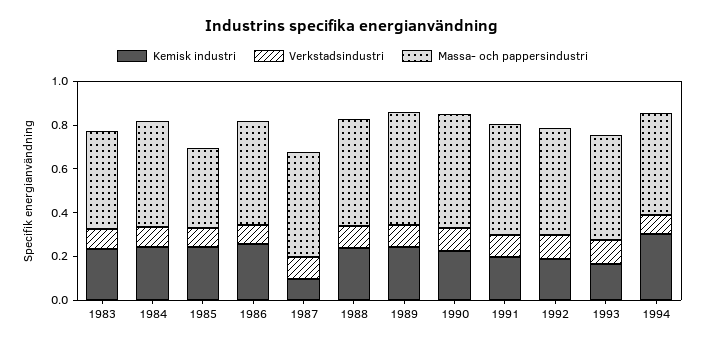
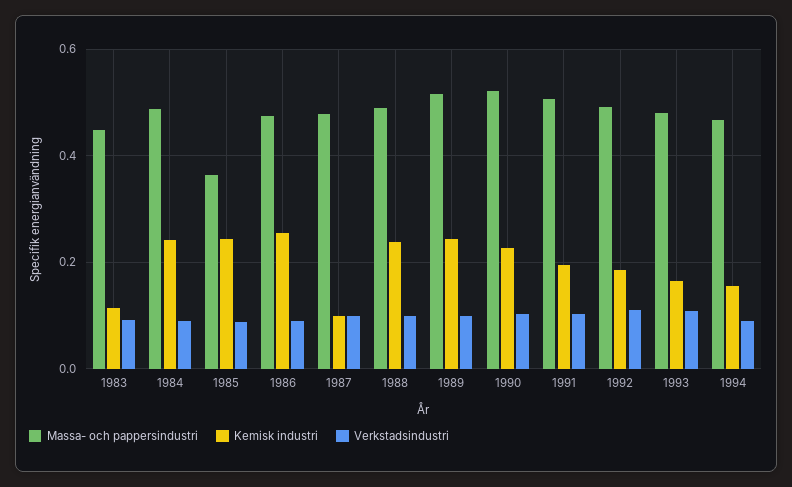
  {
    "Kemisk industri": {
-     "1983": 0.25,
+     "1983": 0.12,
      "1984": 0.24,
      "1985": 0.24,
      "1986": 0.26,
      "1987": 0.1,
      "1988": 0.24,
      "1989": 0.24,
      "1990": 0.22,
      "1991": 0.2,
      "1992": 0.18,
      "1993": 0.16,
-     "1994": 0.3
+     "1994": 0.16
    },
    "Verkstadsindustri": {
      "1983": 0.1,
      "1984": 0.1,
      "1985": 0.08,
      "1986": 0.1,
      "1987": 0.1,
      "1988": 0.1,
      "1989": 0.1,
      "1990": 0.1,
      "1991": 0.1,
      "1992": 0.1,
      "1993": 0.1,
      "1994": 0.08
    },
    "Massa- och pappersindustri": {
      "1983": 0.44,
      "1984": 0.48,
      "1985": 0.36,
      "1986": 0.48,
      "1987": 0.48,
      "1988": 0.48,
      "1989": 0.52,
      "1990": 0.52,
      "1991": 0.5,
      "1992": 0.5,
      "1993": 0.48,
      "1994": 0.46
    }
  }

